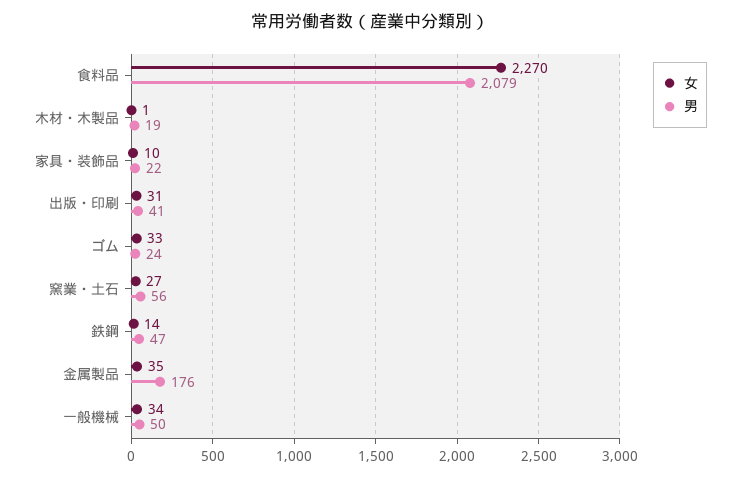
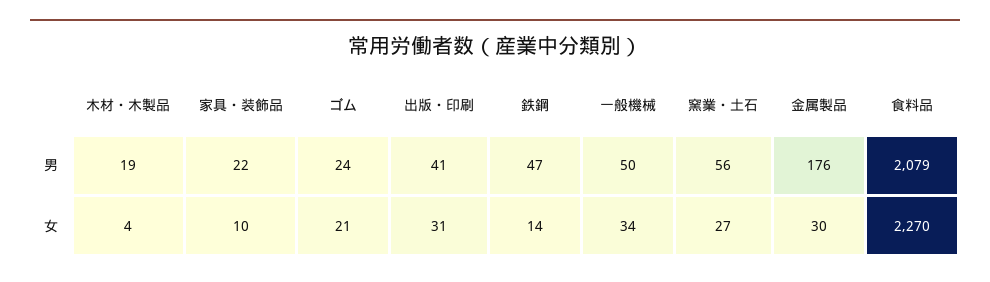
  {
    "女": {
      "食料品": 2270,
-     "木材・木製品": 1,
+     "木材・木製品": 4,
      "家具・装飾品": 10,
      "出版・印刷": 31,
-     "ゴム": 33,
+     "ゴム": 21,
      "窯業・土石": 27,
      "鉄鋼": 14,
-     "金属製品": 35,
+     "金属製品": 30,
      "一般機械": 34
    },
    "男": {
      "食料品": 2079,
      "木材・木製品": 19,
      "家具・装飾品": 22,
      "出版・印刷": 41,
      "ゴム": 24,
      "窯業・土石": 56,
      "鉄鋼": 47,
      "金属製品": 176,
      "一般機械": 50
    }
  }

